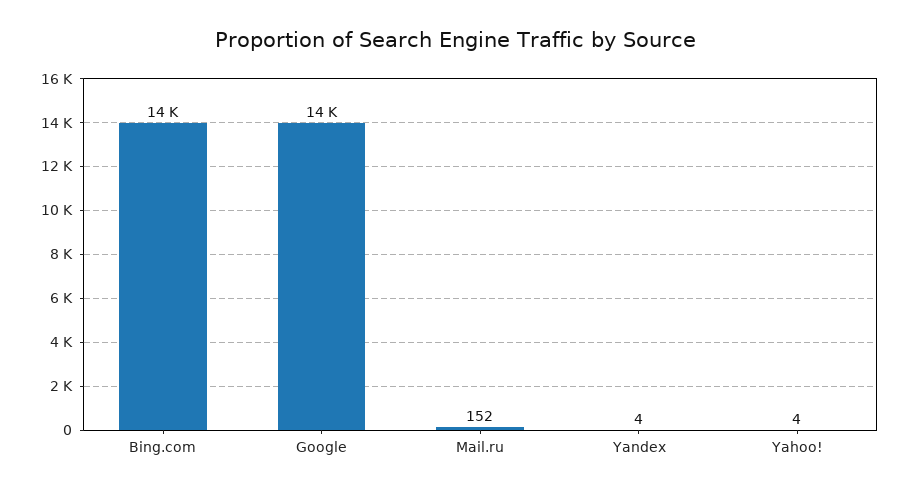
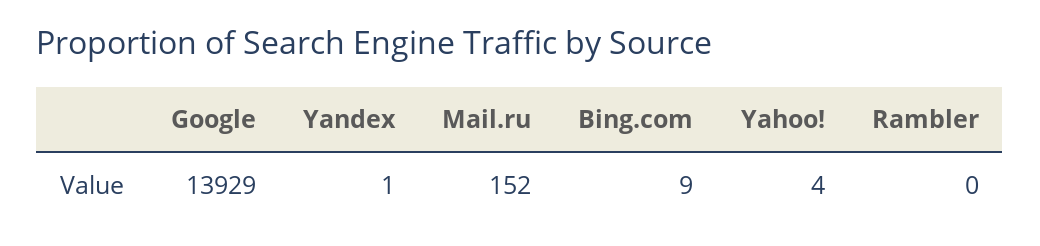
  {
-   "Bing.com": 14000,
+   "Bing.com": 9,
    "Google": 13929,
    "Mail.ru": 152,
-   "Yandex": 4,
+   "Yandex": 1,
-   "Yahoo!": 4
+   "Yahoo!": 4,
+   "Rambler": 0
  }

